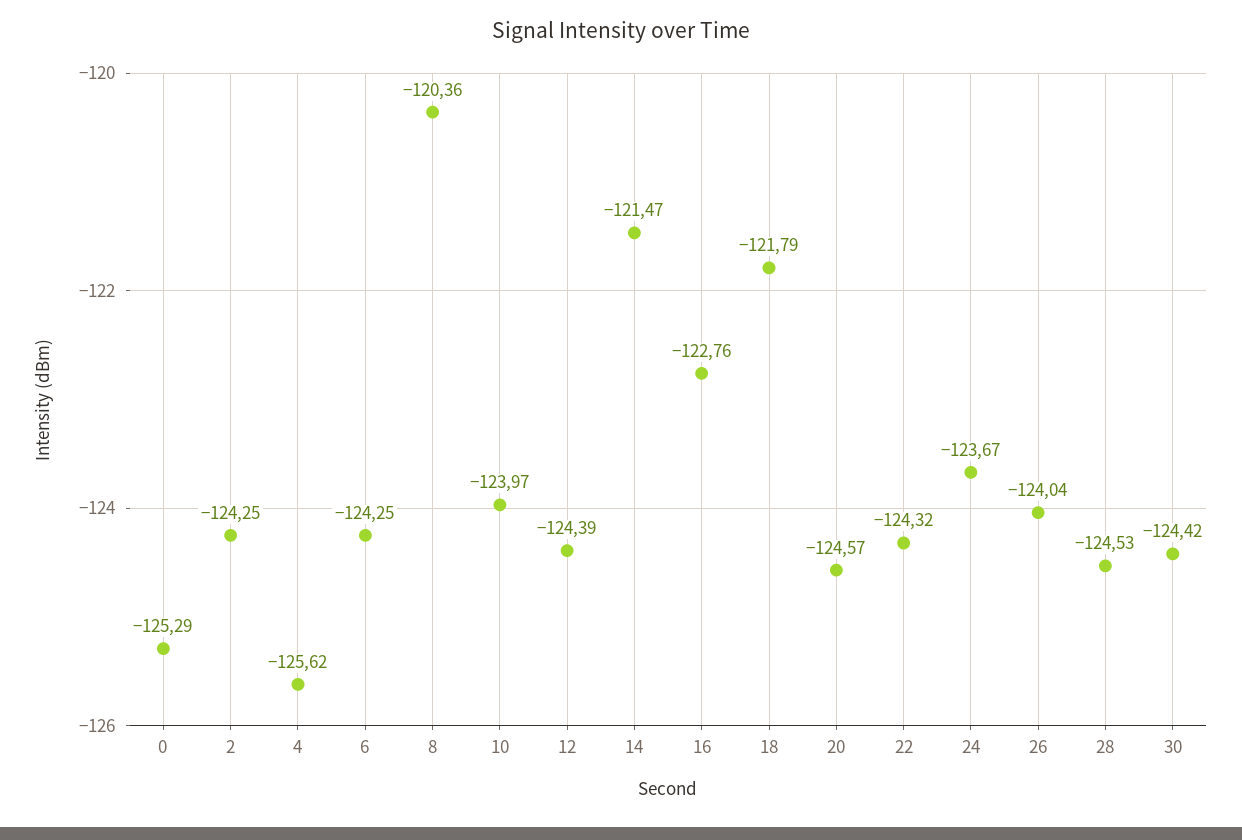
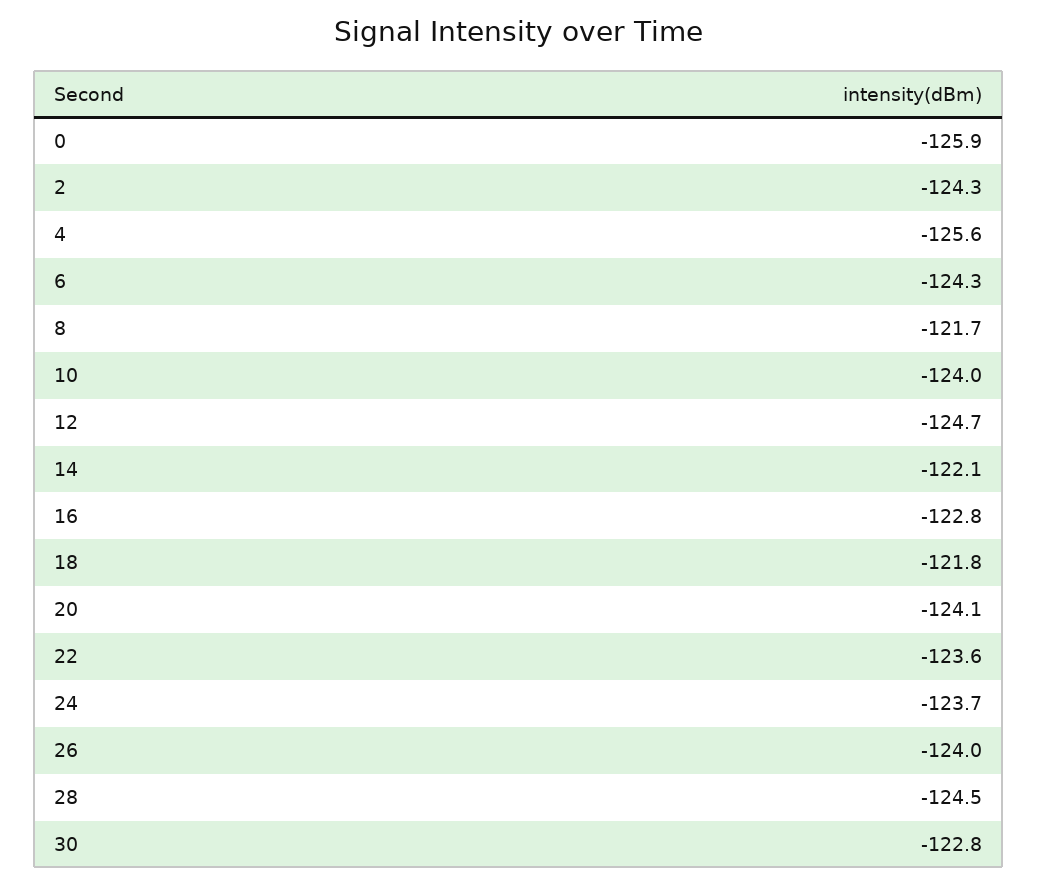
  {
-   "0": -125.29,
+   "0": -125.9,
    "2": -124.25,
    "4": -125.62,
    "6": -124.25,
-   "8": -120.36,
+   "8": -121.7,
    "10": -123.97,
-   "12": -124.39,
+   "12": -124.7,
-   "14": -121.47,
+   "14": -122.1,
    "16": -122.76,
    "18": -121.79,
-   "20": -124.57,
+   "20": -124.1,
-   "22": -124.32,
+   "22": -123.6,
    "24": -123.67,
    "26": -124.04,
    "28": -124.53,
-   "30": -124.42
+   "30": -122.8
  }

